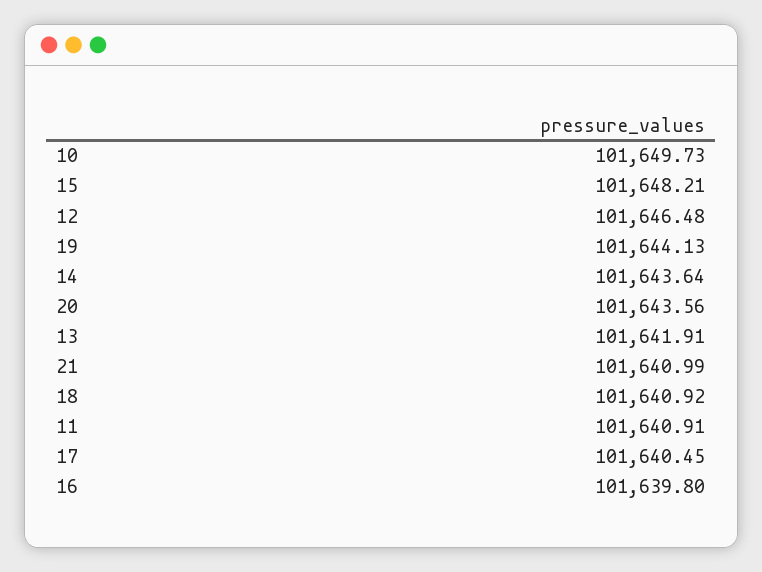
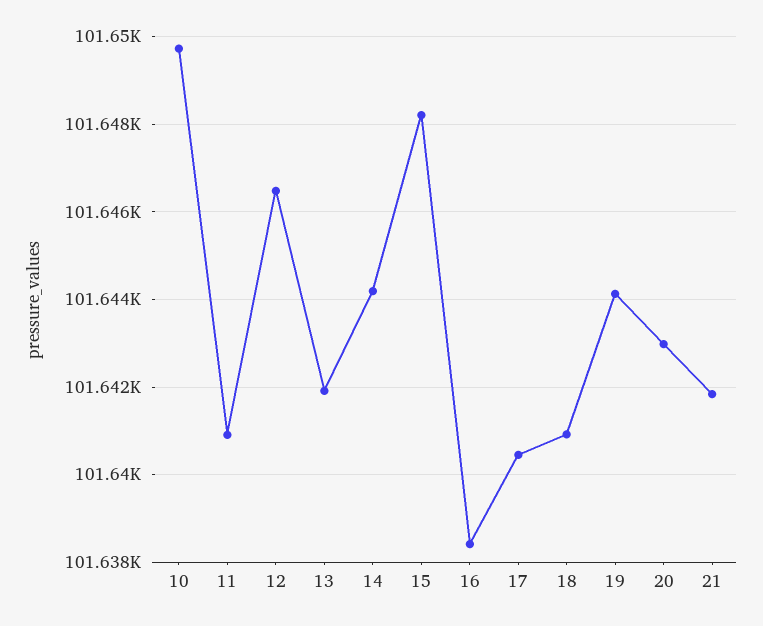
  {
    "10": 101649.73,
    "15": 101648.21,
    "12": 101646.48,
    "19": 101644.13,
-   "14": 101643.64,
+   "14": 101644.2,
-   "20": 101643.56,
+   "20": 101643,
    "13": 101641.91,
-   "21": 101640.99,
+   "21": 101641.8,
    "18": 101640.92,
    "11": 101640.91,
    "17": 101640.45,
-   "16": 101639.8
+   "16": 101638.4
  }

